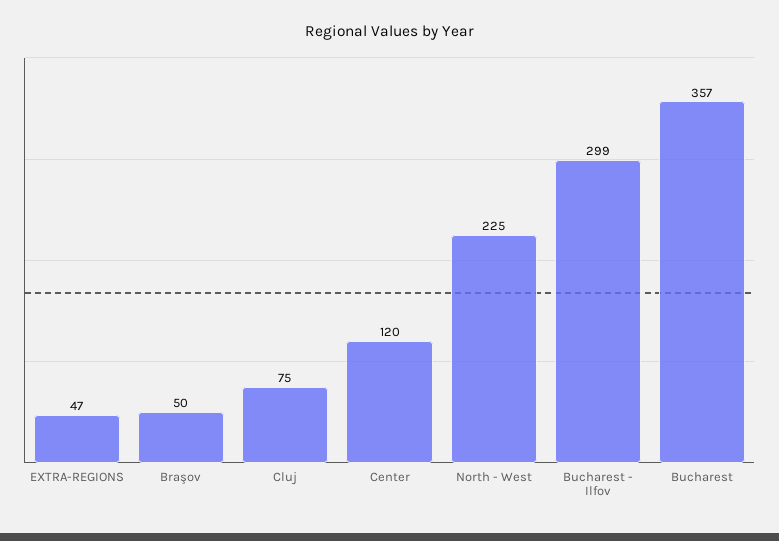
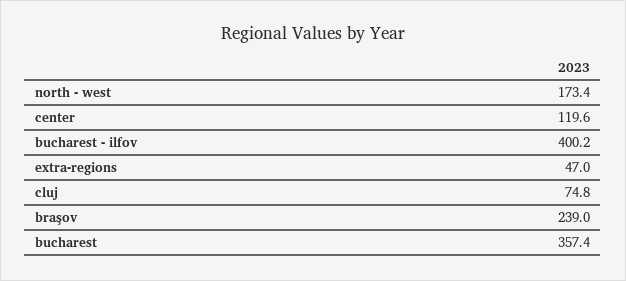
  {
    "EXTRA-REGIONS": 47,
-   "Braşov": 50,
+   "Braşov": 239,
    "Cluj": 74.8,
    "Center": 119.6,
-   "North - West": 225,
+   "North - West": 173.4,
-   "Bucharest - Ilfov": 299,
+   "Bucharest - Ilfov": 400.2,
    "Bucharest": 357.4
  }

